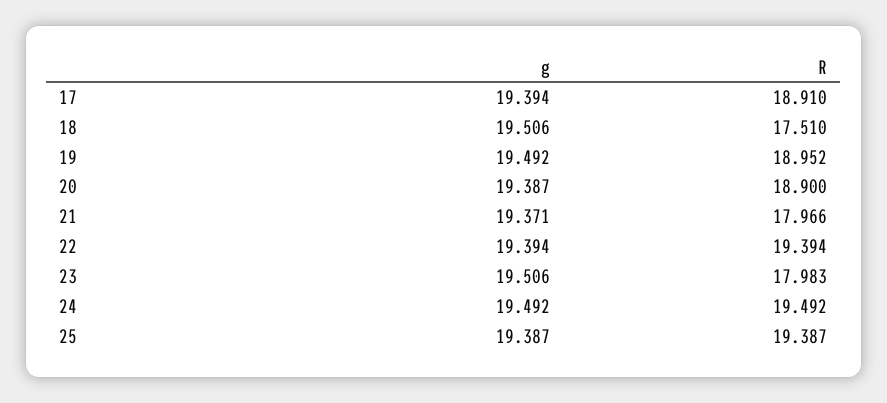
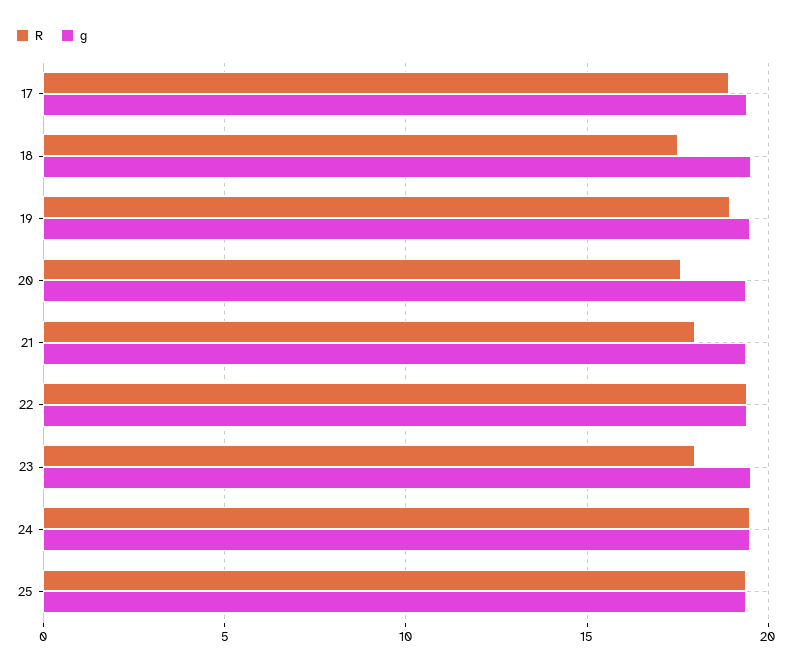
  {
    "g": {
      "17": 19.394,
      "18": 19.506,
      "19": 19.492,
      "20": 19.387,
      "21": 19.371,
      "22": 19.394,
      "23": 19.506,
      "24": 19.492,
      "25": 19.387
    },
    "R": {
      "17": 18.91,
      "18": 17.51,
      "19": 18.952,
-     "20": 18.9,
+     "20": 17.5,
      "21": 17.966,
      "22": 19.394,
      "23": 17.983,
      "24": 19.492,
      "25": 19.387
    }
  }

